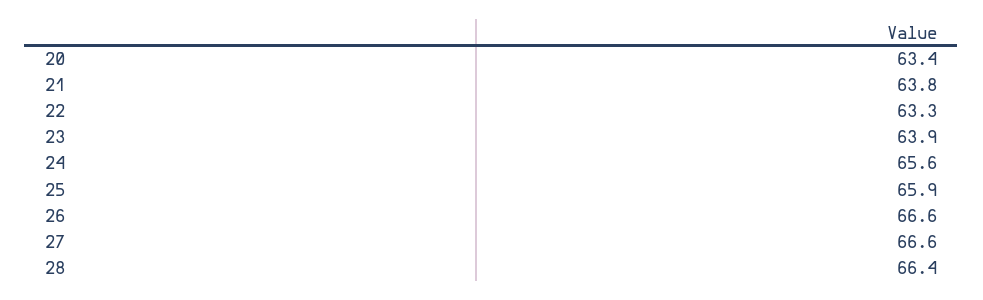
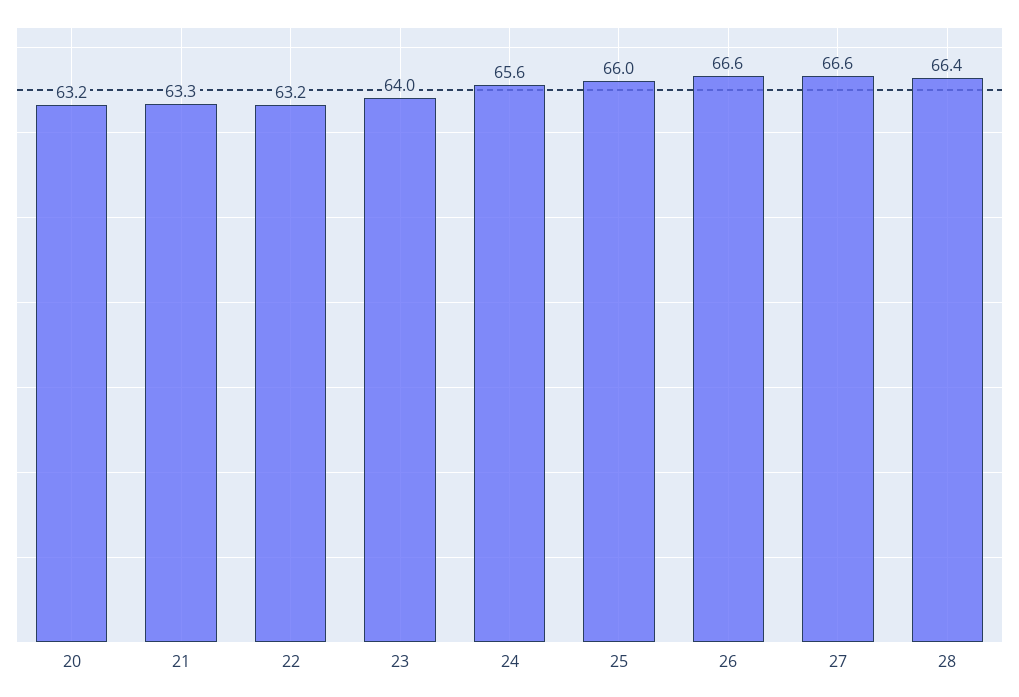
  {
-   "20": 63.4,
+   "20": 63.2,
-   "21": 63.8,
+   "21": 63.3,
-   "22": 63.3,
+   "22": 63.2,
-   "23": 63.9,
+   "23": 64,
    "24": 65.6,
-   "25": 65.9,
+   "25": 66,
    "26": 66.6,
    "27": 66.6,
    "28": 66.4
  }

